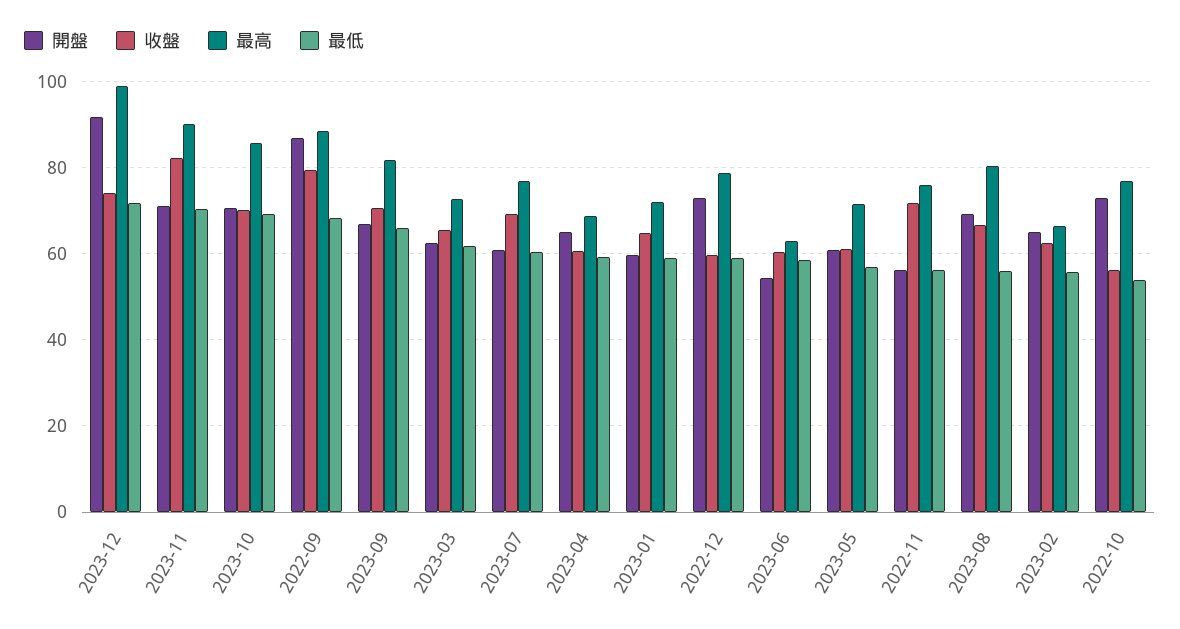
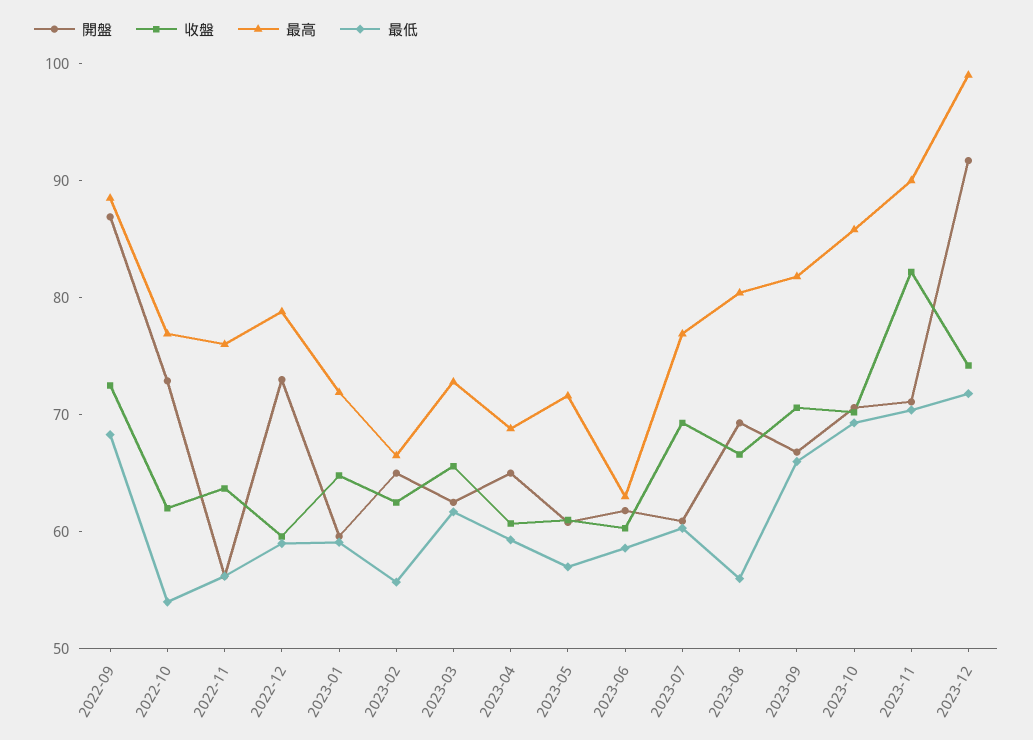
  {
    "開盤": {
      "2023-12": 92,
      "2023-11": 72,
      "2023-10": 70,
      "2022-09": 86,
      "2023-09": 66,
      "2023-03": 62,
      "2023-07": 60,
      "2023-04": 66,
      "2023-01": 60,
      "2022-12": 74,
-     "2023-06": 54,
+     "2023-06": 62,
      "2023-05": 60,
      "2022-11": 56,
      "2023-08": 70,
      "2023-02": 66,
      "2022-10": 72
    },
    "收盤": {
      "2023-12": 74,
      "2023-11": 82,
      "2023-10": 70,
-     "2022-09": 80,
+     "2022-09": 72,
      "2023-09": 70,
      "2023-03": 66,
      "2023-07": 70,
      "2023-04": 60,
      "2023-01": 64,
      "2022-12": 60,
      "2023-06": 60,
      "2023-05": 62,
-     "2022-11": 72,
+     "2022-11": 64,
      "2023-08": 66,
      "2023-02": 62,
-     "2022-10": 56
+     "2022-10": 62
    },
    "最高": {
      "2023-12": 100,
      "2023-11": 90,
      "2023-10": 86,
      "2022-09": 88,
      "2023-09": 82,
      "2023-03": 72,
      "2023-07": 76,
      "2023-04": 68,
      "2023-01": 72,
      "2022-12": 78,
      "2023-06": 64,
      "2023-05": 72,
      "2022-11": 76,
      "2023-08": 80,
      "2023-02": 66,
      "2022-10": 76
    },
    "最低": {
      "2023-12": 72,
      "2023-11": 70,
      "2023-10": 70,
      "2022-09": 68,
      "2023-09": 66,
      "2023-03": 62,
      "2023-07": 60,
      "2023-04": 60,
      "2023-01": 60,
      "2022-12": 60,
      "2023-06": 58,
      "2023-05": 58,
      "2022-11": 56,
      "2023-08": 56,
      "2023-02": 56,
      "2022-10": 54
    }
  }

